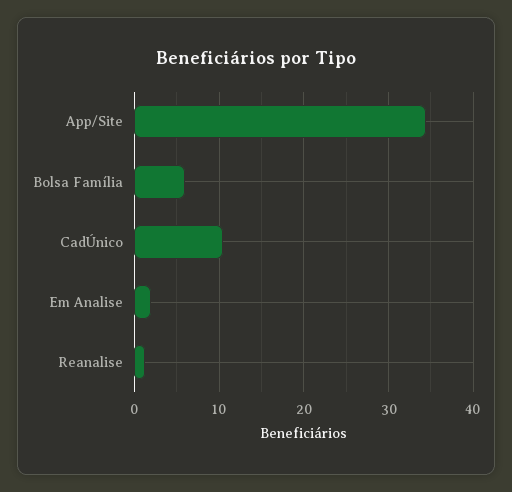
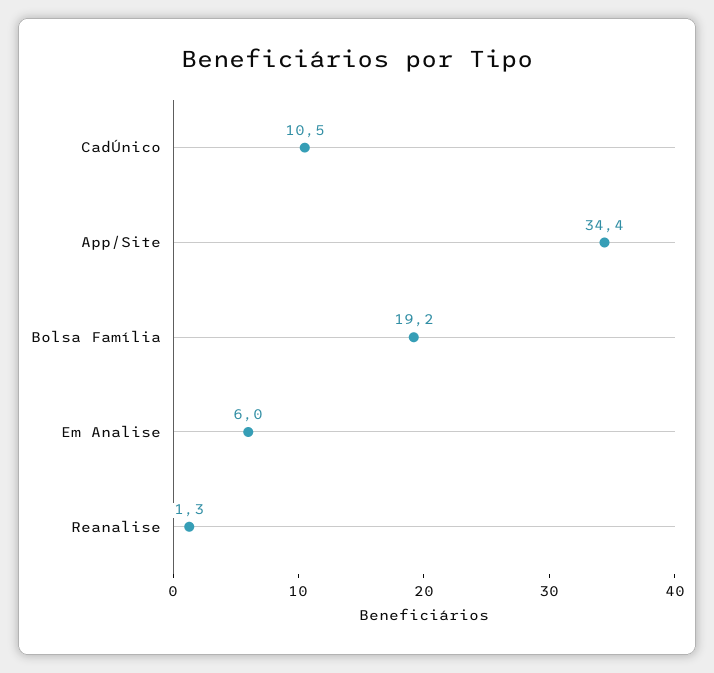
  {
    "App/Site": 34.4,
-   "Bolsa Família": 6,
+   "Bolsa Família": 19.2,
    "CadÚnico": 10.5,
-   "Em Analise": 2,
+   "Em Analise": 6,
    "Reanalise": 1.3
  }

